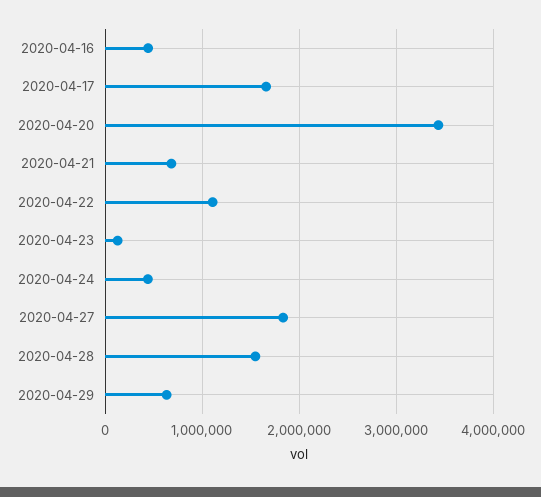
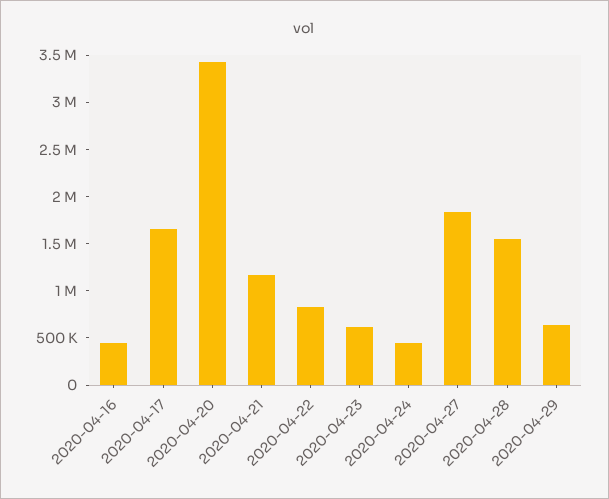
  {
    "2020-04-16": 400000,
    "2020-04-17": 1700000,
    "2020-04-20": 3400000,
-   "2020-04-21": 700000,
+   "2020-04-21": 1200000,
-   "2020-04-22": 1100000,
+   "2020-04-22": 800000,
-   "2020-04-23": 100000,
+   "2020-04-23": 600000,
    "2020-04-24": 400000,
    "2020-04-27": 1800000,
    "2020-04-28": 1500000,
    "2020-04-29": 600000
  }

